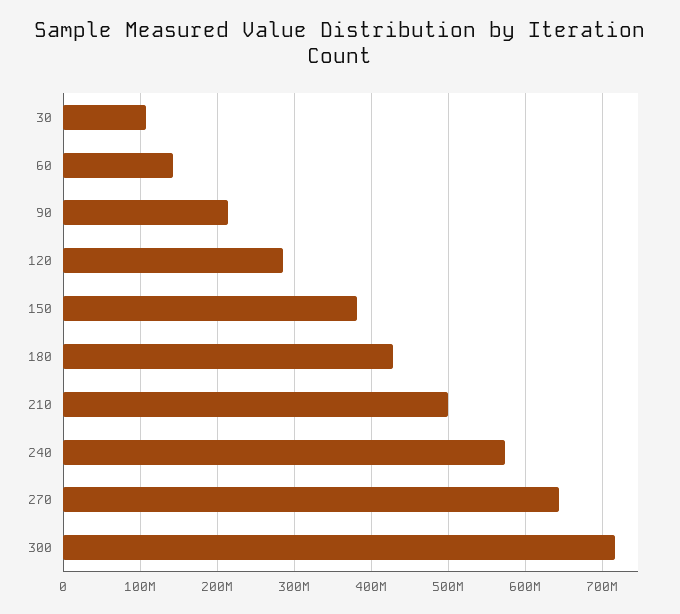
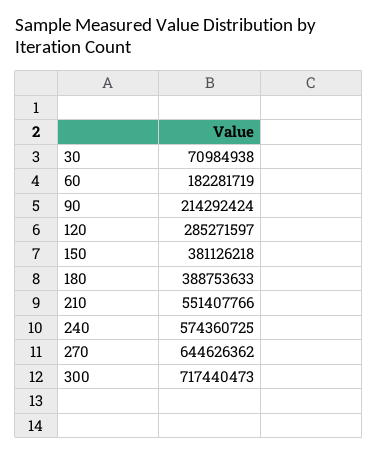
  {
-   "30": 110000000,
+   "30": 70984938,
-   "60": 140000000,
+   "60": 182281719,
    "90": 214292424,
    "120": 285271597,
    "150": 381126218,
-   "180": 430000000,
+   "180": 388753633,
-   "210": 500000000,
+   "210": 551407766,
    "240": 574360725,
    "270": 644626362,
    "300": 717440473
  }

